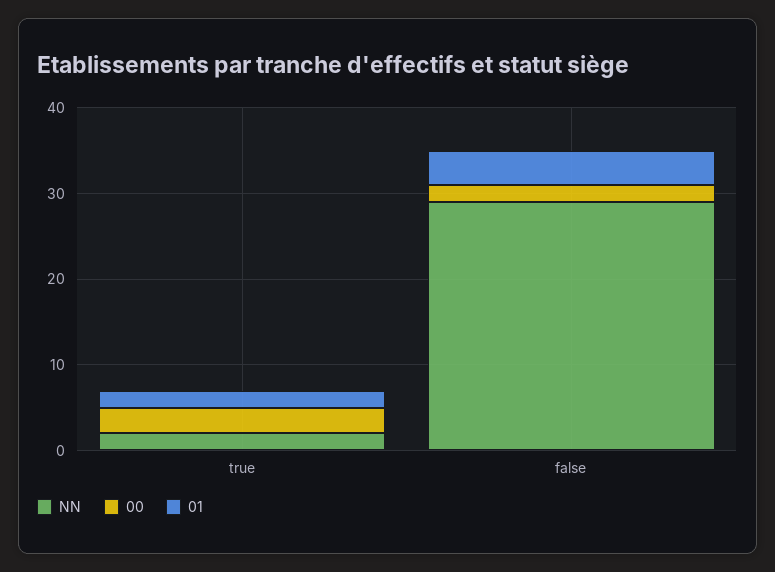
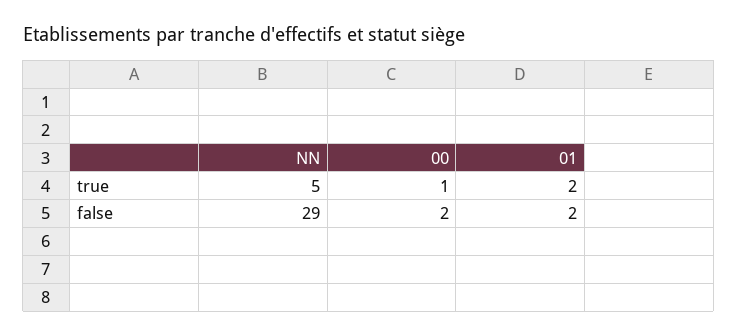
  {
    "NN": {
-     "true": 2,
+     "true": 5,
      "false": 29
    },
    "00": {
-     "true": 3,
+     "true": 1,
      "false": 2
    },
    "01": {
      "true": 2,
-     "false": 4
+     "false": 2
    }
  }

